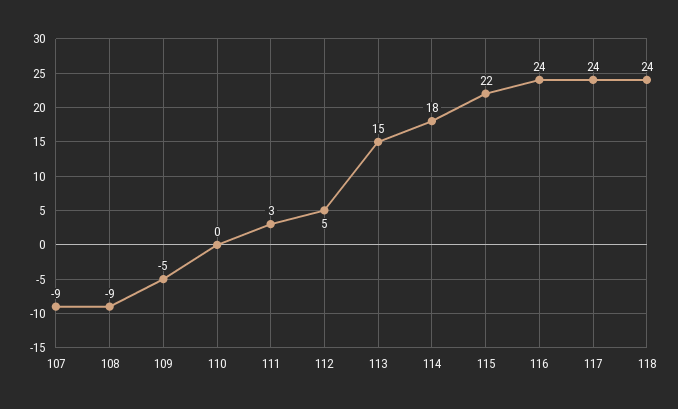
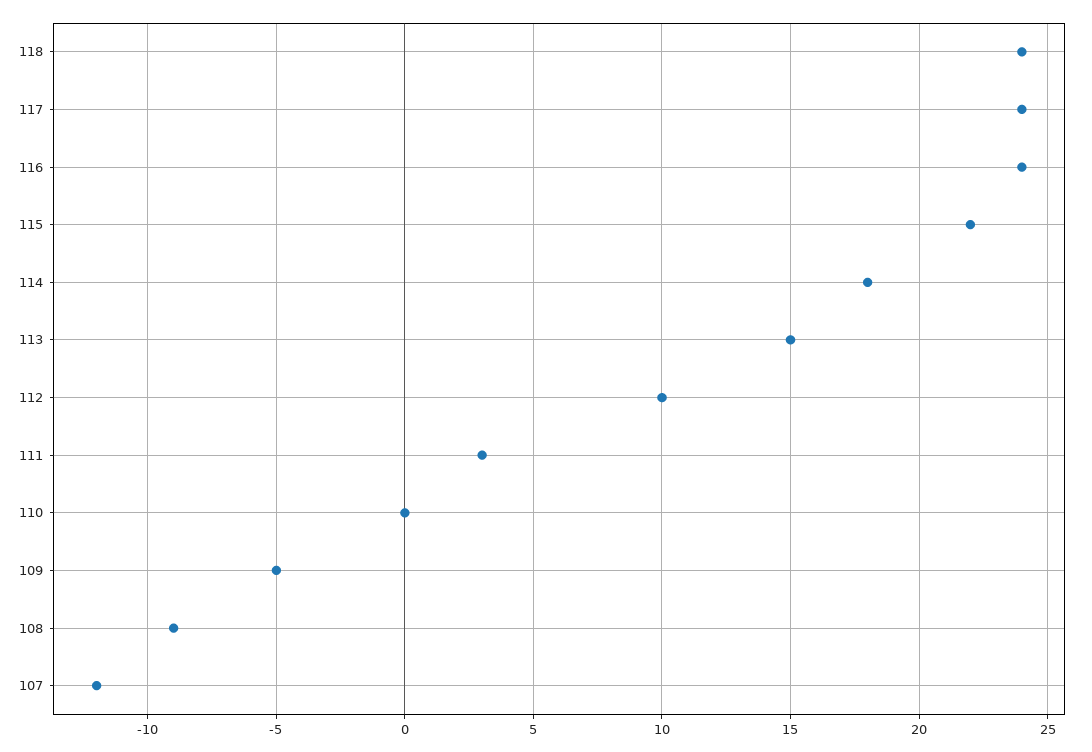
  {
-   "107": -9,
+   "107": -12,
    "108": -9,
    "109": -5,
    "110": 0,
    "111": 3,
-   "112": 5,
+   "112": 10,
    "113": 15,
    "114": 18,
    "115": 22,
    "116": 24,
    "117": 24,
    "118": 24
  }

